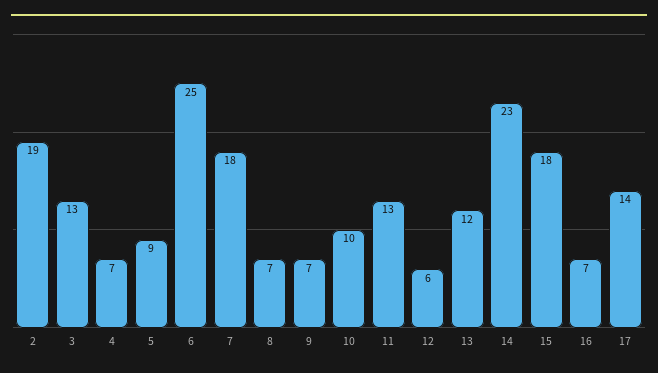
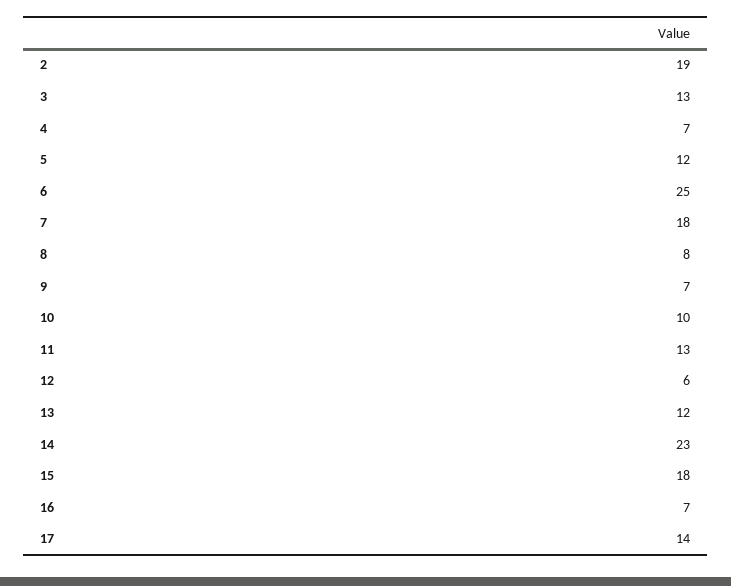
  {
    "2": 19,
    "3": 13,
    "4": 7,
-   "5": 9,
+   "5": 12,
    "6": 25,
    "7": 18,
-   "8": 7,
+   "8": 8,
    "9": 7,
    "10": 10,
    "11": 13,
    "12": 6,
    "13": 12,
    "14": 23,
    "15": 18,
    "16": 7,
    "17": 14
  }

